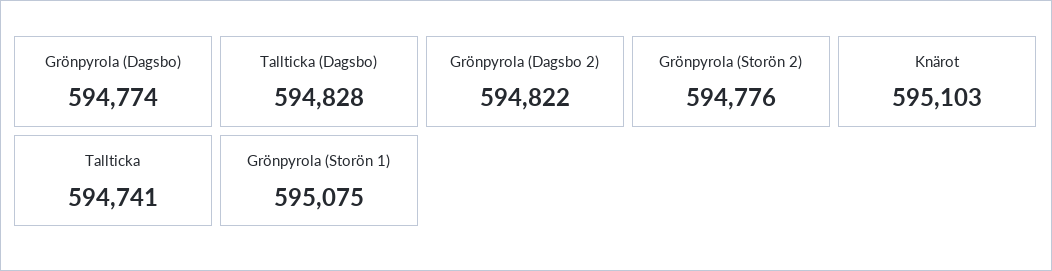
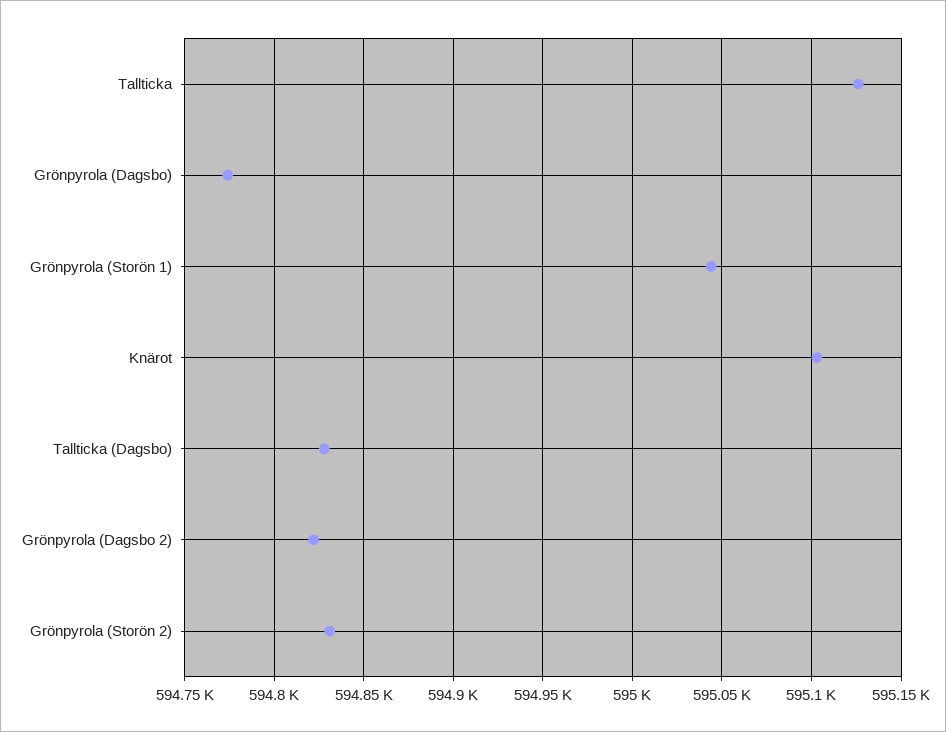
  {
    "Grönpyrola (Dagsbo)": 594774,
    "Tallticka (Dagsbo)": 594828,
    "Grönpyrola (Dagsbo 2)": 594822,
-   "Grönpyrola (Storön 2)": 594776,
+   "Grönpyrola (Storön 2)": 594830,
    "Knärot": 595103,
-   "Tallticka": 594741,
+   "Tallticka": 595125,
-   "Grönpyrola (Storön 1)": 595075
+   "Grönpyrola (Storön 1)": 595045
  }

